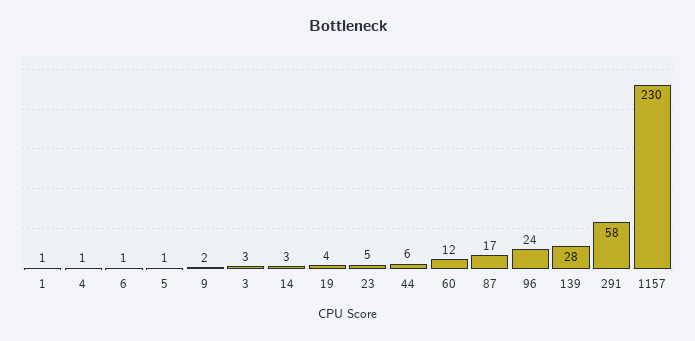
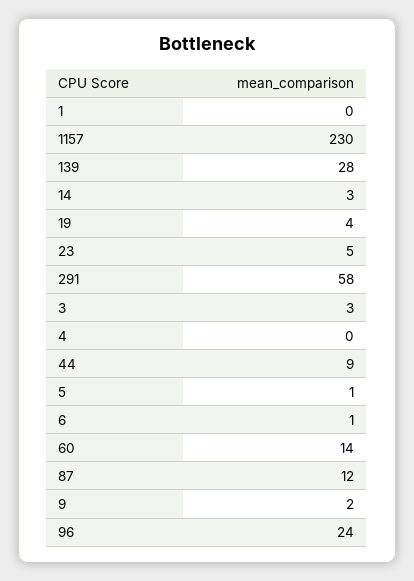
  {
-   "1": 1,
+   "1": 0,
-   "4": 1,
+   "4": 0,
    "6": 1,
    "5": 1,
    "9": 2,
    "3": 3,
    "14": 3,
    "19": 4,
    "23": 5,
-   "44": 6,
+   "44": 9,
-   "60": 12,
+   "60": 14,
-   "87": 17,
+   "87": 12,
    "96": 24,
    "139": 28,
    "291": 58,
    "1157": 230
  }

